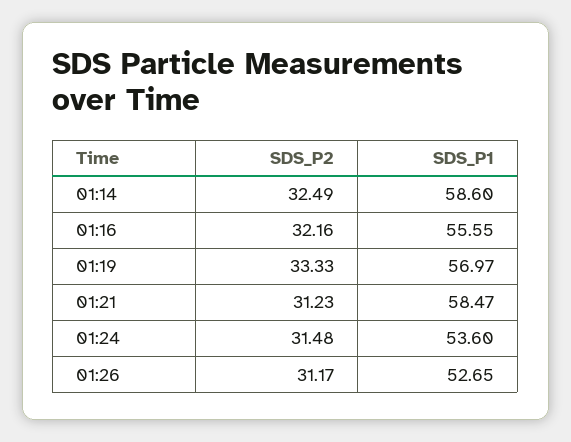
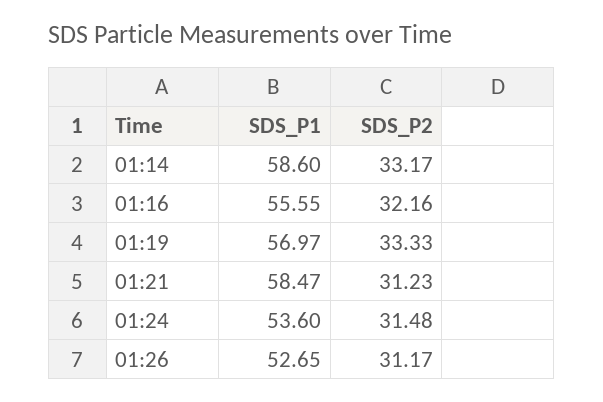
  {
    "SDS_P2": {
-     "01:14": 32.49,
+     "01:14": 33.17,
      "01:16": 32.16,
      "01:19": 33.33,
      "01:21": 31.23,
      "01:24": 31.48,
      "01:26": 31.17
    },
    "SDS_P1": {
      "01:14": 58.6,
      "01:16": 55.55,
      "01:19": 56.97,
      "01:21": 58.47,
      "01:24": 53.6,
      "01:26": 52.65
    }
  }

